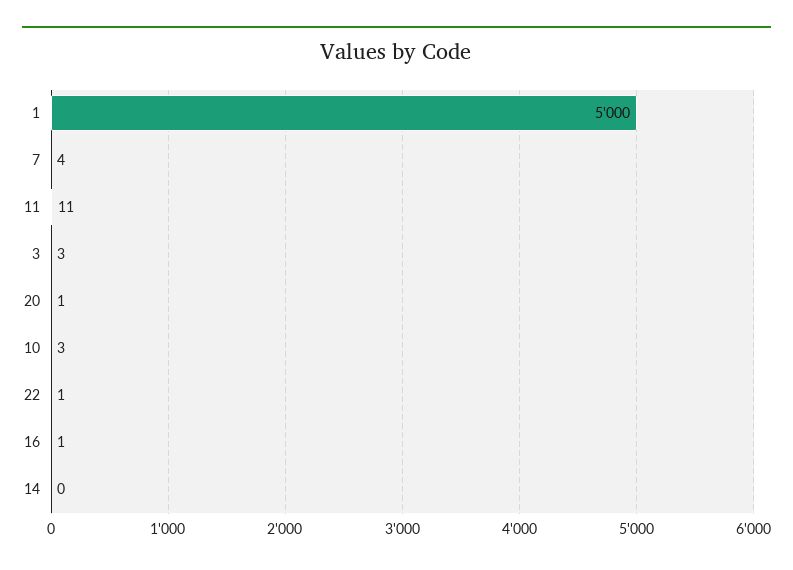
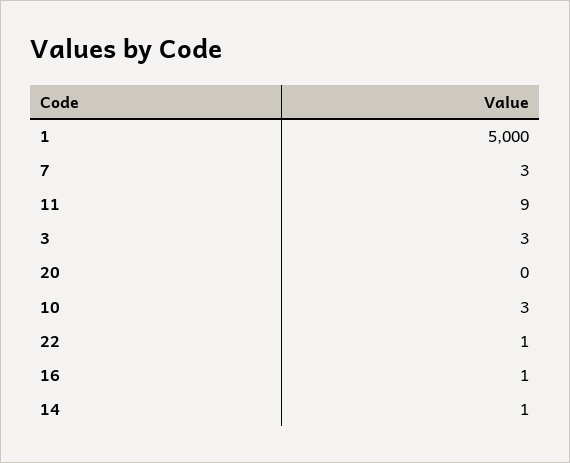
  {
    "1": 5000,
-   "7": 4,
+   "7": 3,
-   "11": 11,
+   "11": 9,
    "3": 3,
-   "20": 1,
+   "20": 0,
    "10": 3,
    "22": 1,
    "16": 1,
-   "14": 0
+   "14": 1
  }

